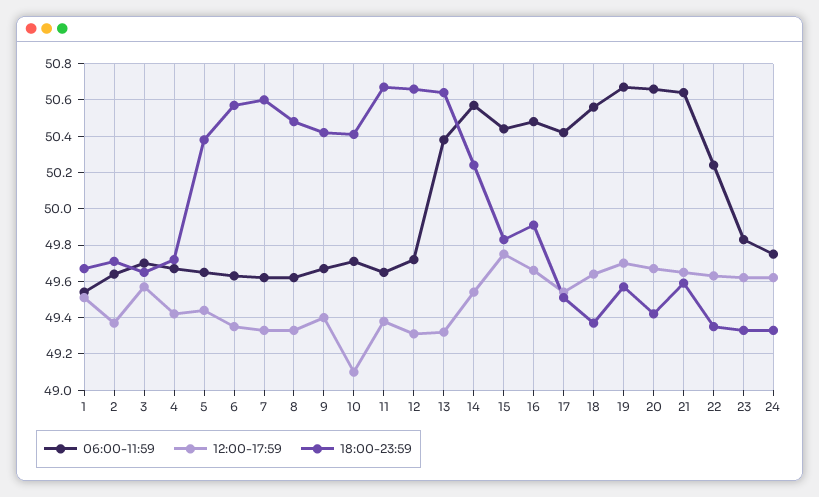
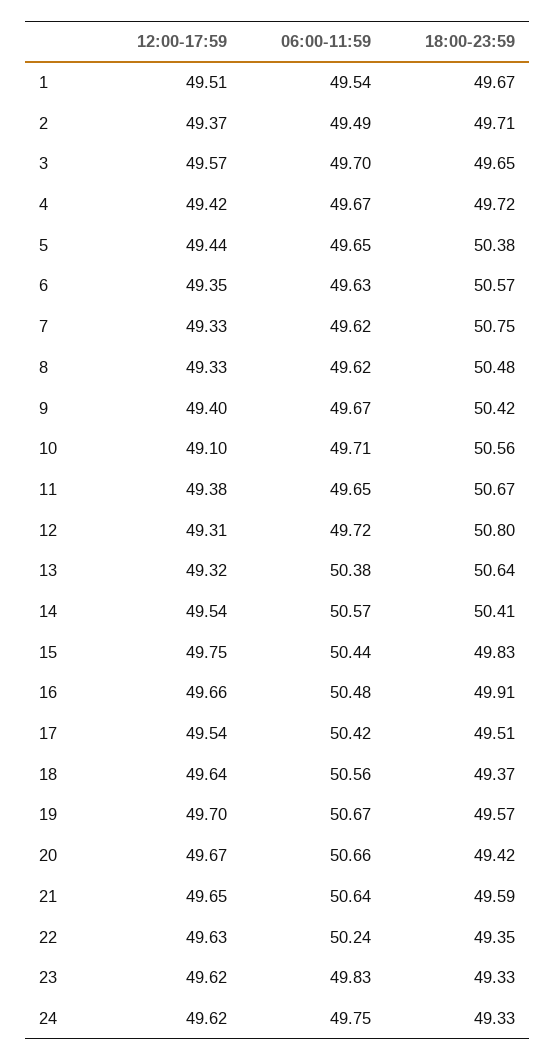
  {
    "06:00-11:59": {
      "1": 49.54,
-     "2": 49.65,
+     "2": 49.49,
      "3": 49.7,
      "4": 49.67,
      "5": 49.65,
      "6": 49.63,
      "7": 49.62,
      "8": 49.62,
      "9": 49.67,
      "10": 49.71,
      "11": 49.65,
      "12": 49.72,
      "13": 50.38,
      "14": 50.57,
      "15": 50.44,
      "16": 50.48,
      "17": 50.42,
      "18": 50.56,
      "19": 50.67,
      "20": 50.66,
      "21": 50.64,
      "22": 50.24,
      "23": 49.83,
      "24": 49.75
    },
    "12:00-17:59": {
      "1": 49.51,
      "2": 49.37,
      "3": 49.57,
      "4": 49.42,
      "5": 49.44,
      "6": 49.35,
      "7": 49.33,
      "8": 49.33,
      "9": 49.4,
      "10": 49.1,
      "11": 49.38,
      "12": 49.31,
      "13": 49.32,
      "14": 49.54,
      "15": 49.75,
      "16": 49.66,
      "17": 49.54,
      "18": 49.64,
      "19": 49.7,
      "20": 49.67,
      "21": 49.65,
      "22": 49.63,
      "23": 49.62,
      "24": 49.62
    },
    "18:00-23:59": {
      "1": 49.67,
      "2": 49.71,
      "3": 49.65,
      "4": 49.72,
      "5": 50.38,
      "6": 50.57,
-     "7": 50.6,
+     "7": 50.75,
      "8": 50.48,
      "9": 50.42,
-     "10": 50.4,
+     "10": 50.56,
      "11": 50.67,
-     "12": 50.65,
+     "12": 50.8,
      "13": 50.64,
-     "14": 50.25,
+     "14": 50.41,
      "15": 49.83,
      "16": 49.91,
      "17": 49.51,
      "18": 49.37,
      "19": 49.57,
      "20": 49.42,
      "21": 49.59,
      "22": 49.35,
      "23": 49.33,
      "24": 49.33
    }
  }

